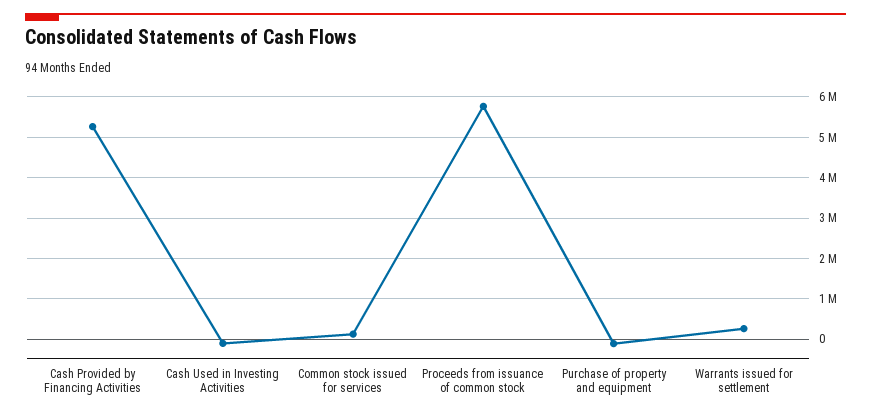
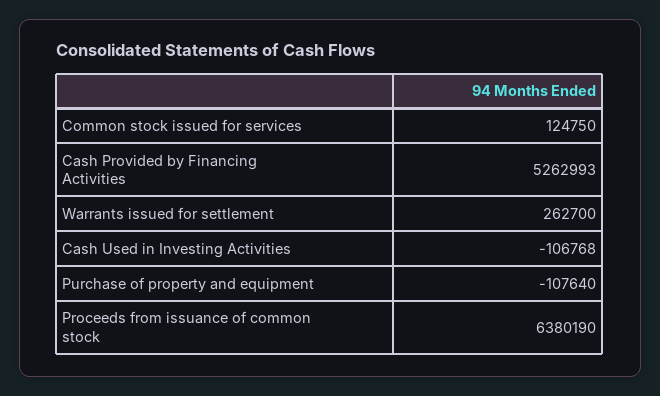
  {
    "Cash Provided by Financing Activities": 5262993,
    "Cash Used in Investing Activities": -106768,
    "Common stock issued for services": 124750,
-   "Proceeds from issuance of common stock": 5800000,
+   "Proceeds from issuance of common stock": 6380190,
    "Purchase of property and equipment": -107640,
    "Warrants issued for settlement": 262700
  }

